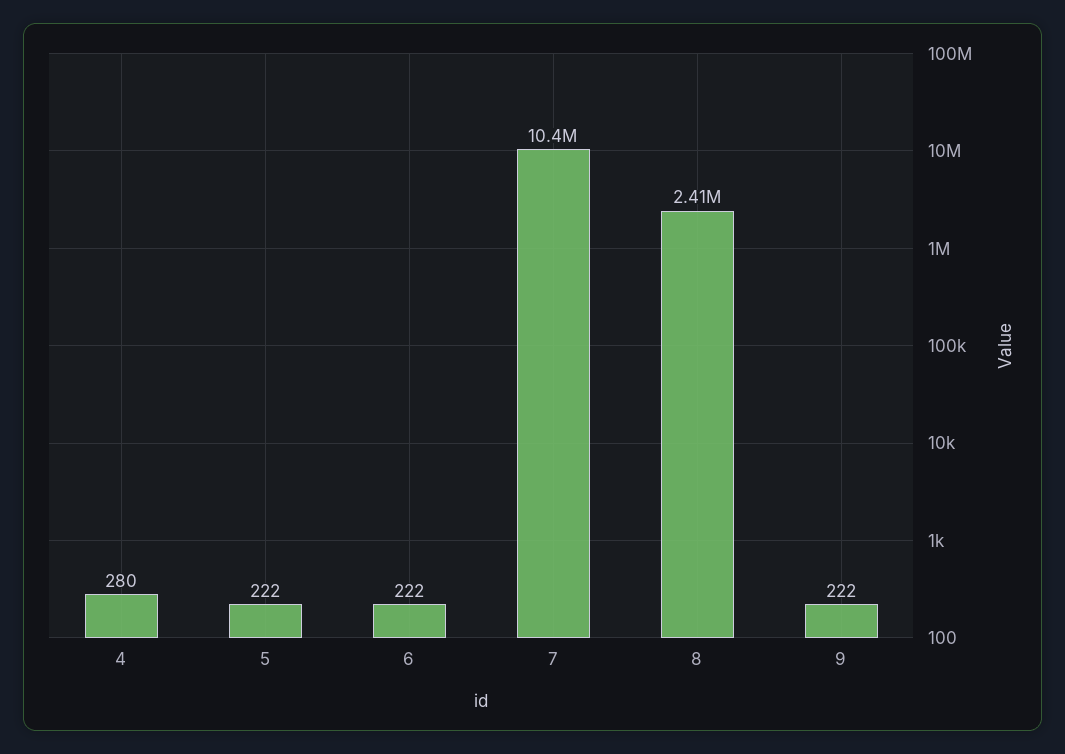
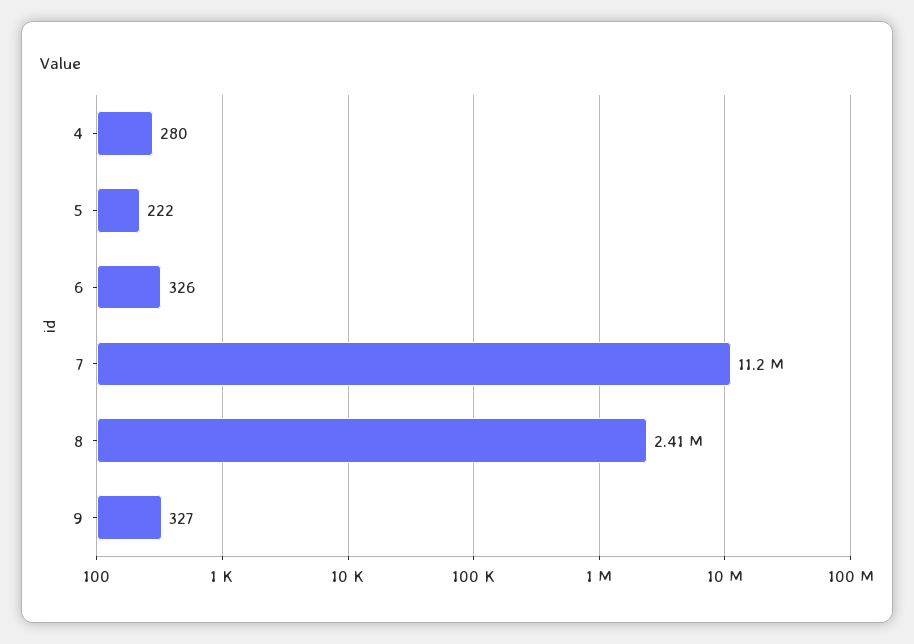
  {
    "4": 280,
    "5": 222,
-   "6": 222,
+   "6": 326,
-   "7": 10400000,
+   "7": 11200000,
    "8": 2410000,
-   "9": 222
+   "9": 327
  }

